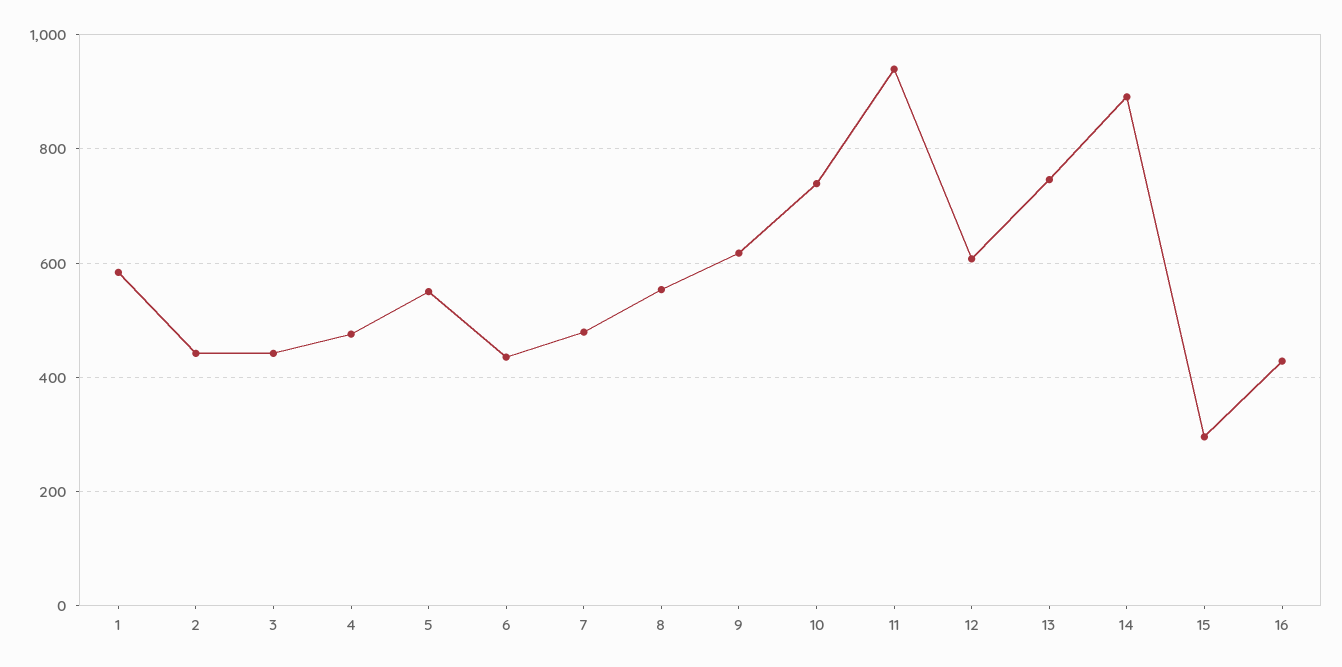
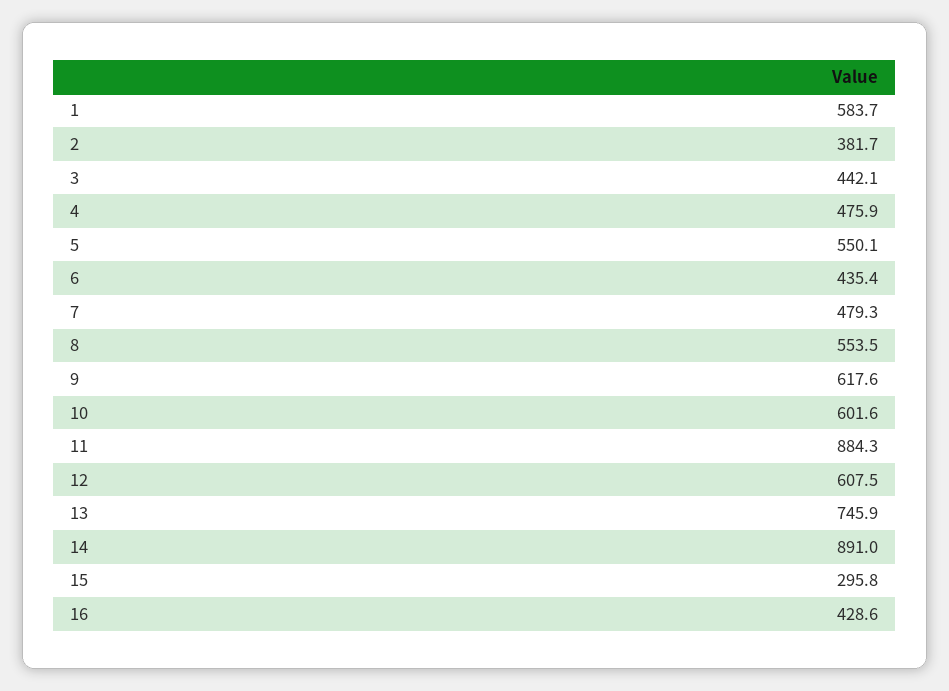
  {
    "1": 583.7,
-   "2": 440,
+   "2": 381.7,
    "3": 442.1,
    "4": 475.9,
    "5": 550.1,
    "6": 435.4,
    "7": 479.3,
    "8": 553.5,
    "9": 617.6,
-   "10": 740,
+   "10": 601.6,
-   "11": 940,
+   "11": 884.3,
    "12": 607.5,
    "13": 745.9,
    "14": 891,
    "15": 295.8,
    "16": 428.6
  }

